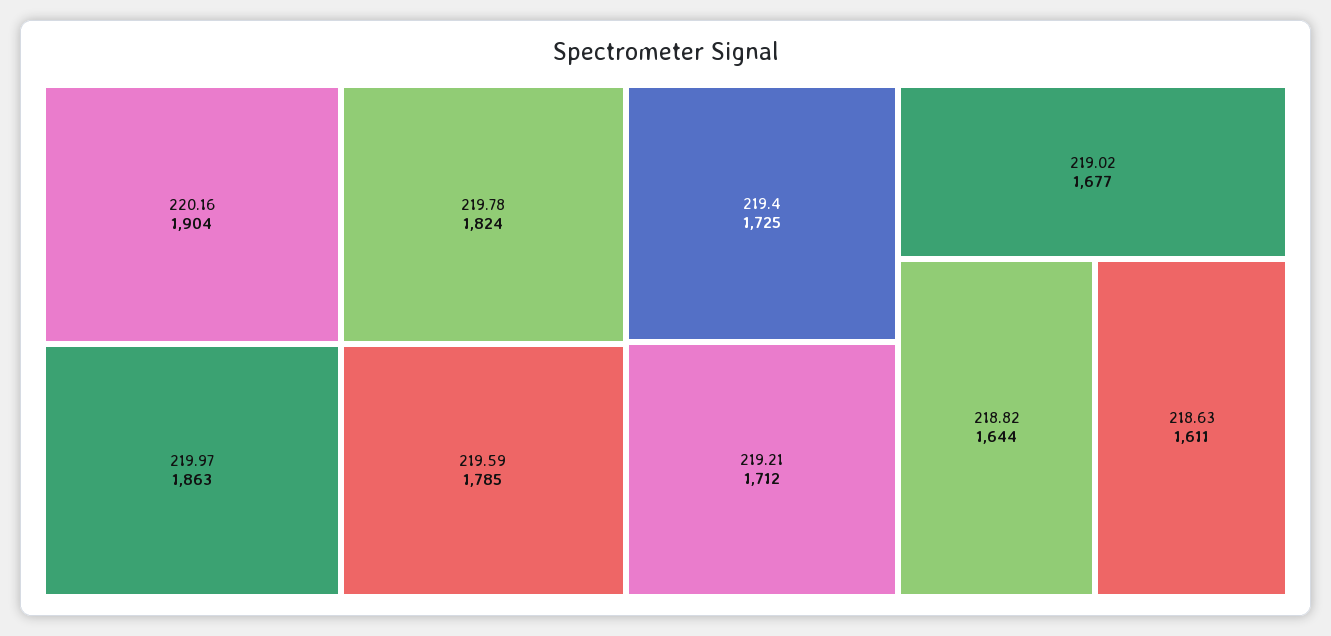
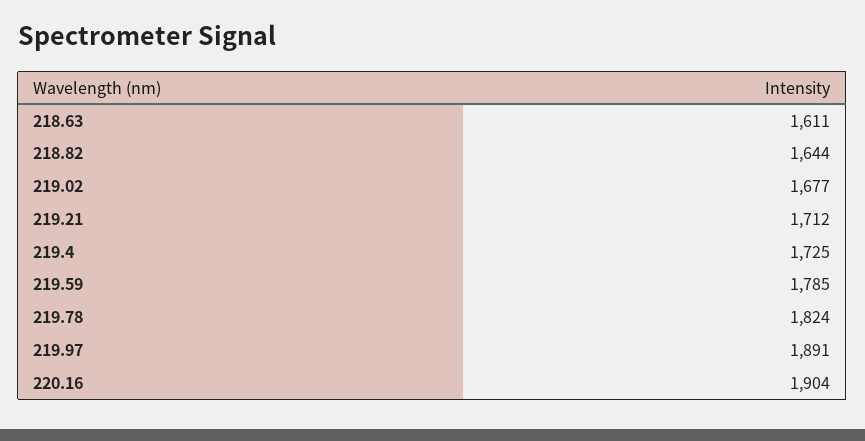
  {
    "220.16": 1904,
-   "219.97": 1863,
+   "219.97": 1891,
    "219.78": 1824,
    "219.59": 1785,
    "219.4": 1725,
    "219.21": 1712,
    "219.02": 1677,
    "218.82": 1644,
    "218.63": 1611
  }

